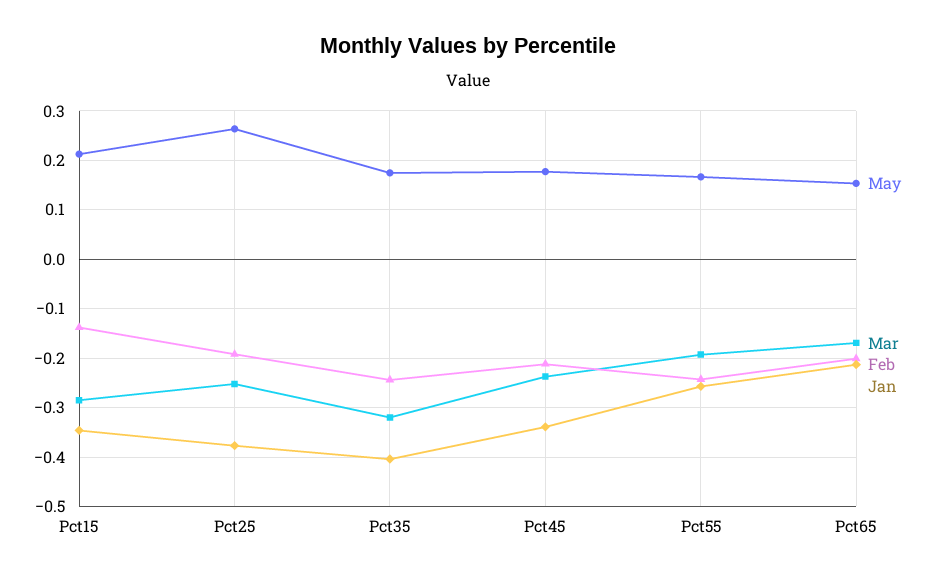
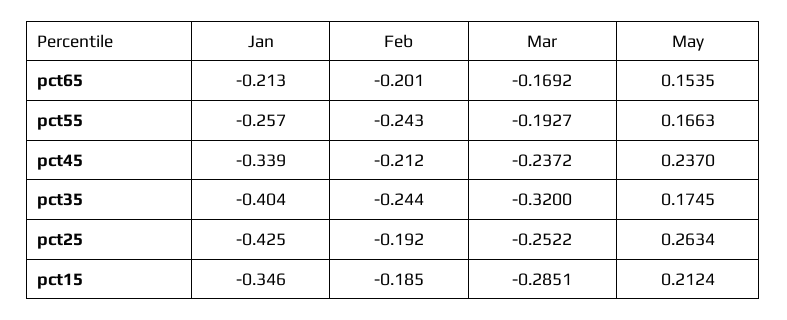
  {
    "May": {
      "Pct15": 0.2124,
      "Pct25": 0.2634,
      "Pct35": 0.1745,
-     "Pct45": 0.18,
+     "Pct45": 0.237,
      "Pct55": 0.1663,
      "Pct65": 0.1535
    },
    "Mar": {
      "Pct15": -0.2851,
      "Pct25": -0.2522,
      "Pct35": -0.32,
      "Pct45": -0.2372,
      "Pct55": -0.1927,
      "Pct65": -0.1692
    },
    "Feb": {
-     "Pct15": -0.14,
+     "Pct15": -0.185,
      "Pct25": -0.192,
      "Pct35": -0.244,
      "Pct45": -0.212,
      "Pct55": -0.243,
      "Pct65": -0.201
    },
    "Jan": {
      "Pct15": -0.346,
-     "Pct25": -0.38,
+     "Pct25": -0.425,
      "Pct35": -0.404,
      "Pct45": -0.339,
      "Pct55": -0.257,
      "Pct65": -0.213
    }
  }

